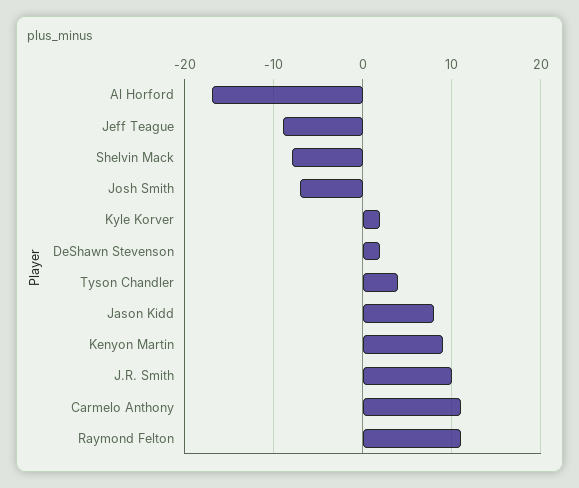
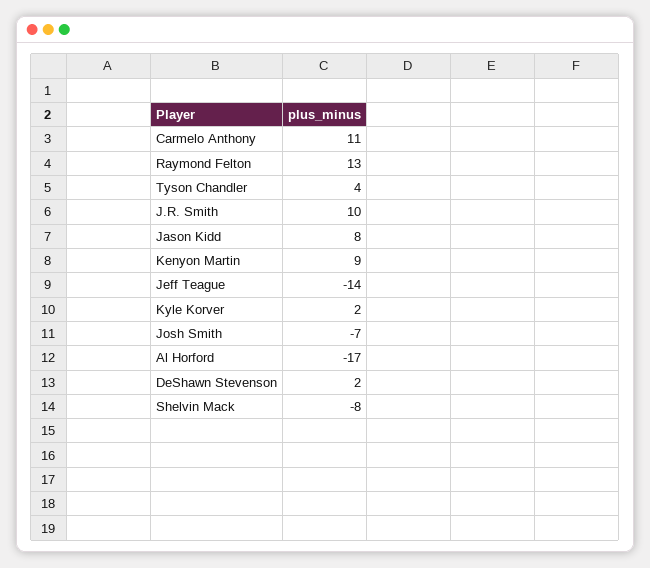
  {
    "Al Horford": -17,
-   "Jeff Teague": -9,
+   "Jeff Teague": -14,
    "Shelvin Mack": -8,
    "Josh Smith": -7,
    "Kyle Korver": 2,
    "DeShawn Stevenson": 2,
    "Tyson Chandler": 4,
    "Jason Kidd": 8,
    "Kenyon Martin": 9,
    "J.R. Smith": 10,
    "Carmelo Anthony": 11,
-   "Raymond Felton": 11
+   "Raymond Felton": 13
  }

